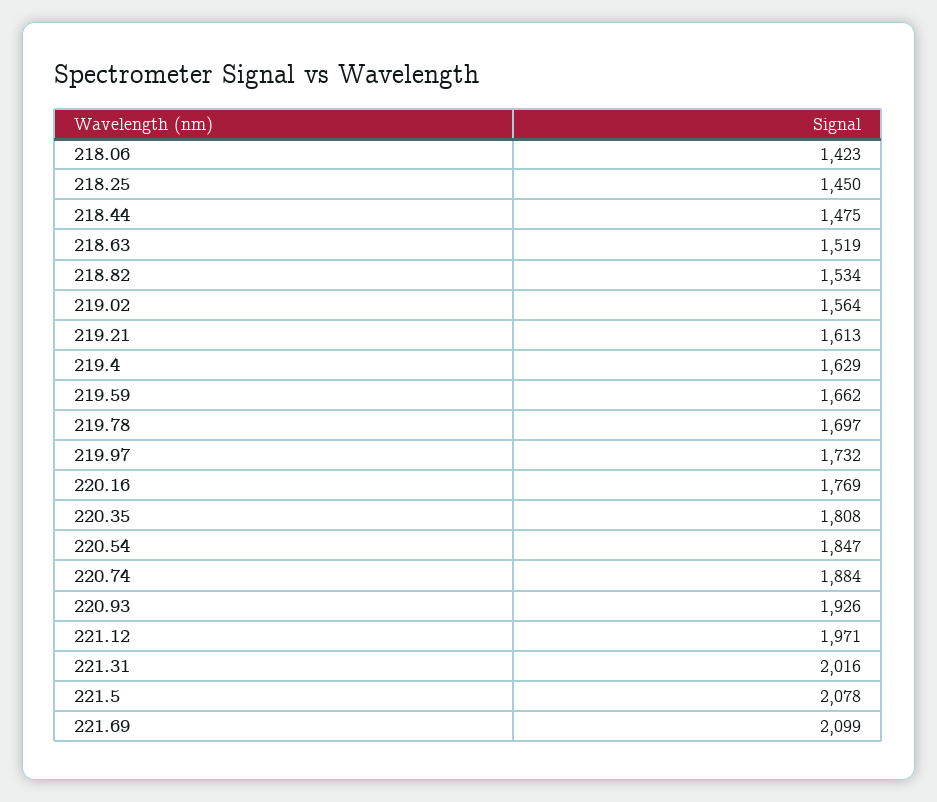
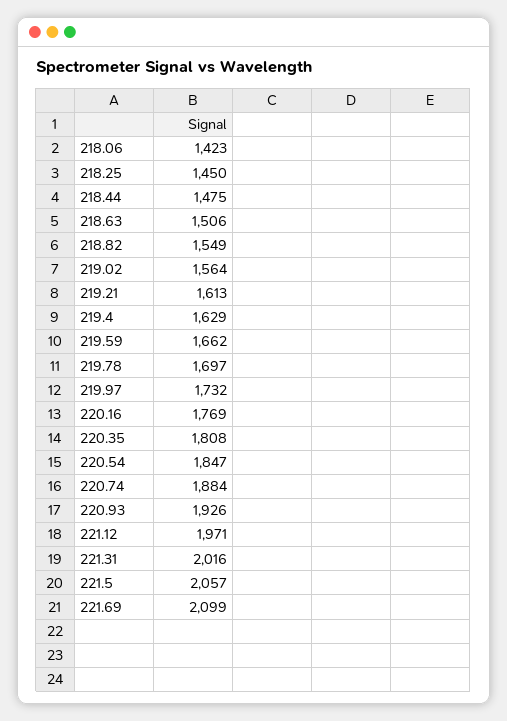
  {
    "218.06": 1423,
    "218.25": 1450,
    "218.44": 1475,
-   "218.63": 1519,
+   "218.63": 1506,
-   "218.82": 1534,
+   "218.82": 1549,
    "219.02": 1564,
    "219.21": 1613,
    "219.4": 1629,
    "219.59": 1662,
    "219.78": 1697,
    "219.97": 1732,
    "220.16": 1769,
    "220.35": 1808,
    "220.54": 1847,
    "220.74": 1884,
    "220.93": 1926,
    "221.12": 1971,
    "221.31": 2016,
-   "221.5": 2078,
+   "221.5": 2057,
    "221.69": 2099
  }

